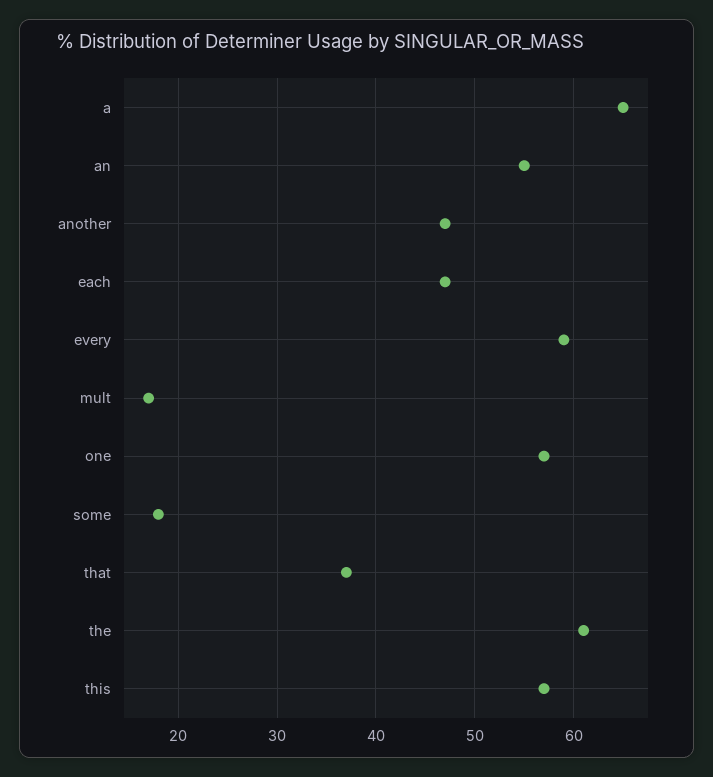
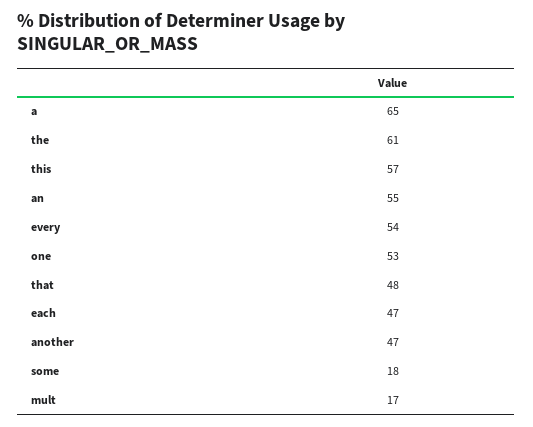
  {
    "a": 65,
    "an": 55,
    "another": 47,
    "each": 47,
-   "every": 59,
+   "every": 54,
    "mult": 17,
-   "one": 57,
+   "one": 53,
    "some": 18,
-   "that": 37,
+   "that": 48,
    "the": 61,
    "this": 57
  }

